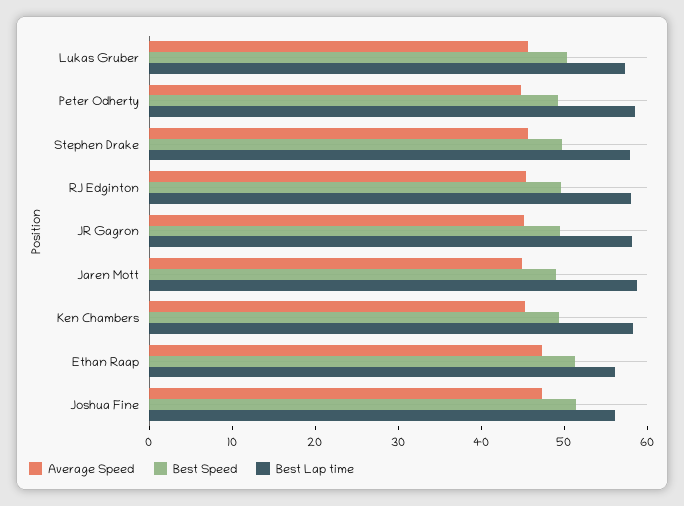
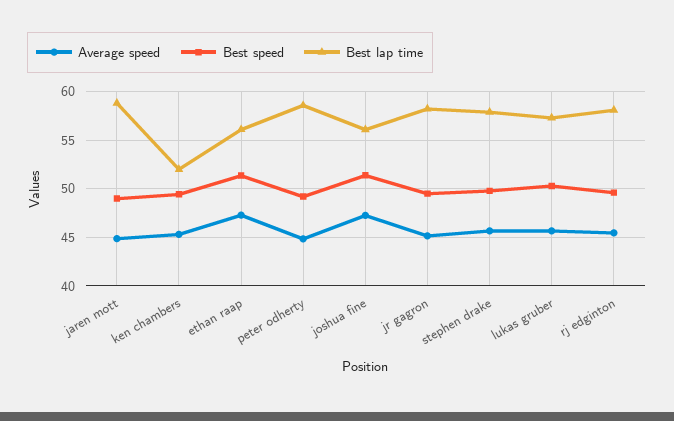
  {
    "Average Speed": {
      "Lukas Gruber": 46,
      "Peter Odherty": 45,
      "Stephen Drake": 46,
      "RJ Edginton": 45,
      "JR Gagron": 45,
      "Jaren Mott": 45,
      "Ken Chambers": 45,
      "Ethan Raap": 47,
      "Joshua Fine": 47
    },
    "Best Speed": {
      "Lukas Gruber": 50,
      "Peter Odherty": 49,
      "Stephen Drake": 50,
      "RJ Edginton": 50,
      "JR Gagron": 49,
      "Jaren Mott": 49,
      "Ken Chambers": 49,
      "Ethan Raap": 51,
      "Joshua Fine": 51
    },
    "Best Lap time": {
      "Lukas Gruber": 57,
      "Peter Odherty": 59,
      "Stephen Drake": 58,
      "RJ Edginton": 58,
      "JR Gagron": 58,
      "Jaren Mott": 59,
-     "Ken Chambers": 58,
+     "Ken Chambers": 52,
      "Ethan Raap": 56,
      "Joshua Fine": 56
    }
  }

